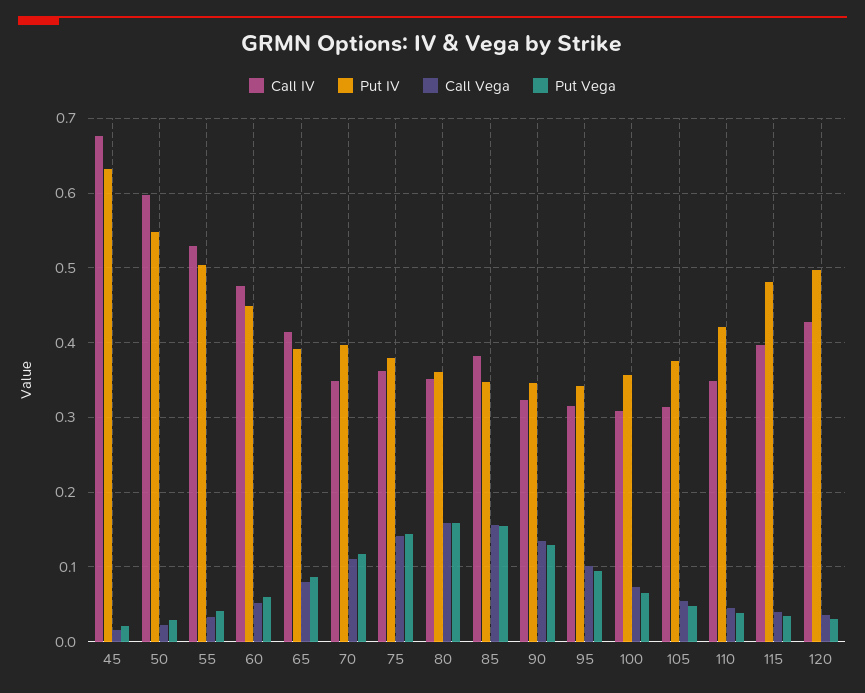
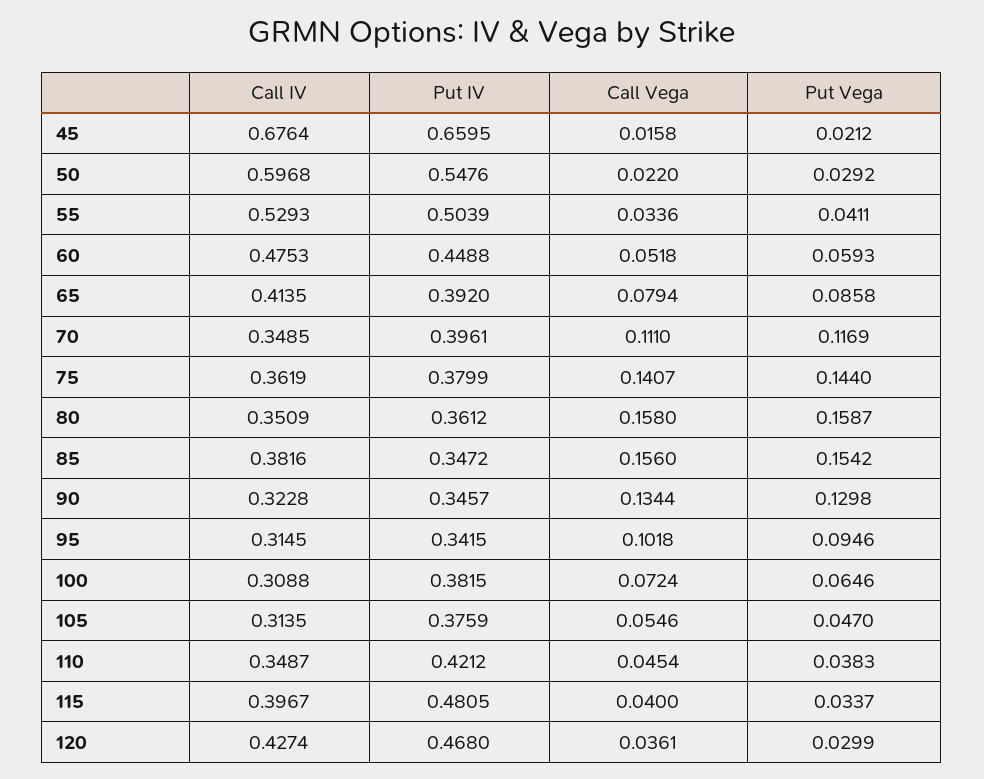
  {
    "Call IV": {
      "45": 0.6764,
      "50": 0.5968,
      "55": 0.5293,
      "60": 0.4753,
      "65": 0.4135,
      "70": 0.3485,
      "75": 0.3619,
      "80": 0.3509,
      "85": 0.3816,
      "90": 0.3228,
      "95": 0.3145,
      "100": 0.3088,
      "105": 0.3135,
      "110": 0.3487,
      "115": 0.3967,
      "120": 0.4274
    },
    "Put IV": {
-     "45": 0.63,
+     "45": 0.6595,
      "50": 0.5476,
      "55": 0.5039,
      "60": 0.4488,
      "65": 0.392,
      "70": 0.3961,
      "75": 0.3799,
      "80": 0.3612,
      "85": 0.3472,
      "90": 0.3457,
      "95": 0.3415,
-     "100": 0.36,
+     "100": 0.3815,
      "105": 0.3759,
      "110": 0.4212,
      "115": 0.4805,
-     "120": 0.5
+     "120": 0.468
    },
    "Call Vega": {
      "45": 0.0158,
      "50": 0.022,
      "55": 0.0336,
      "60": 0.0518,
      "65": 0.0794,
      "70": 0.111,
      "75": 0.1407,
      "80": 0.158,
      "85": 0.156,
      "90": 0.1344,
      "95": 0.1018,
      "100": 0.0724,
      "105": 0.0546,
      "110": 0.0454,
      "115": 0.04,
      "120": 0.0361
    },
    "Put Vega": {
      "45": 0.0212,
      "50": 0.0292,
      "55": 0.0411,
      "60": 0.0593,
      "65": 0.0858,
      "70": 0.1169,
      "75": 0.144,
      "80": 0.1587,
      "85": 0.1542,
      "90": 0.1298,
      "95": 0.0946,
      "100": 0.0646,
      "105": 0.047,
      "110": 0.0383,
      "115": 0.0337,
      "120": 0.0299
    }
  }

